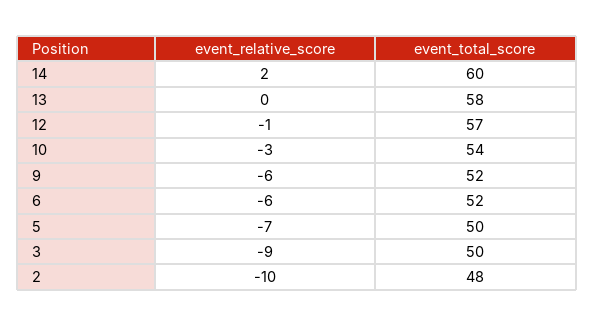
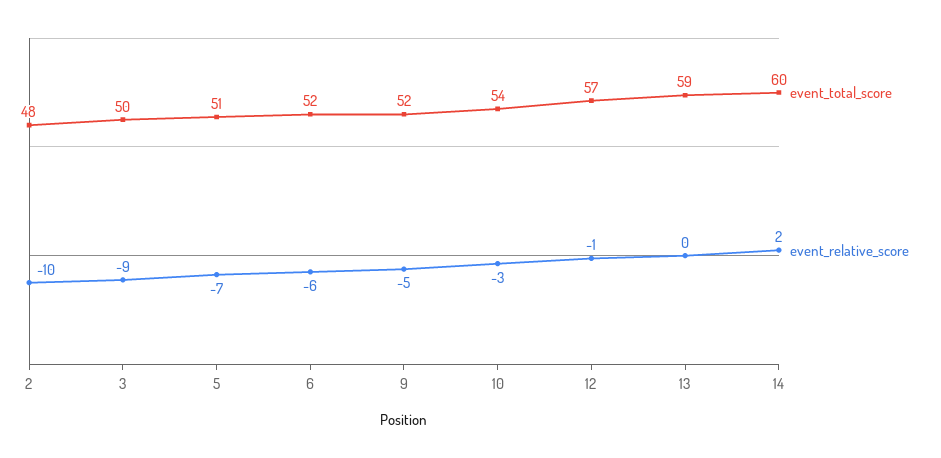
  {
    "event_relative_score": {
      "14": 2,
      "13": 0,
      "12": -1,
      "10": -3,
-     "9": -6,
+     "9": -5,
      "6": -6,
      "5": -7,
      "3": -9,
      "2": -10
    },
    "event_total_score": {
      "14": 60,
-     "13": 58,
+     "13": 59,
      "12": 57,
      "10": 54,
      "9": 52,
      "6": 52,
-     "5": 50,
+     "5": 51,
      "3": 50,
      "2": 48
    }
  }

